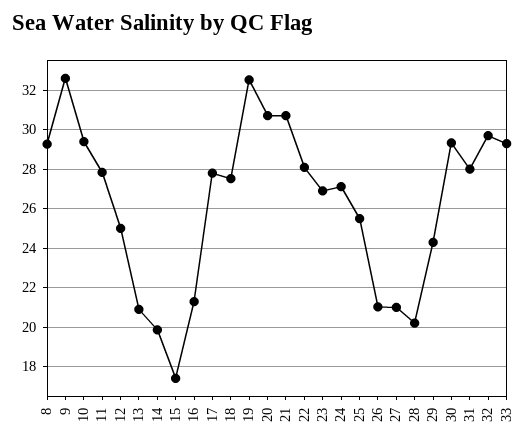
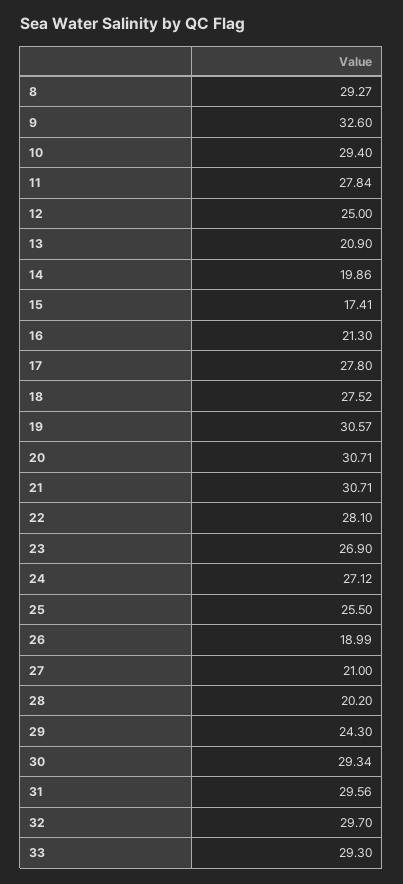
  {
    "8": 29.27,
    "9": 32.6,
    "10": 29.4,
    "11": 27.84,
    "12": 25,
    "13": 20.9,
    "14": 19.86,
    "15": 17.41,
    "16": 21.3,
    "17": 27.8,
    "18": 27.52,
-   "19": 32.5,
+   "19": 30.57,
    "20": 30.71,
    "21": 30.71,
    "22": 28.1,
    "23": 26.9,
    "24": 27.12,
    "25": 25.5,
-   "26": 21,
+   "26": 18.99,
    "27": 21,
    "28": 20.2,
    "29": 24.3,
    "30": 29.34,
-   "31": 28,
+   "31": 29.56,
    "32": 29.7,
    "33": 29.3
  }

